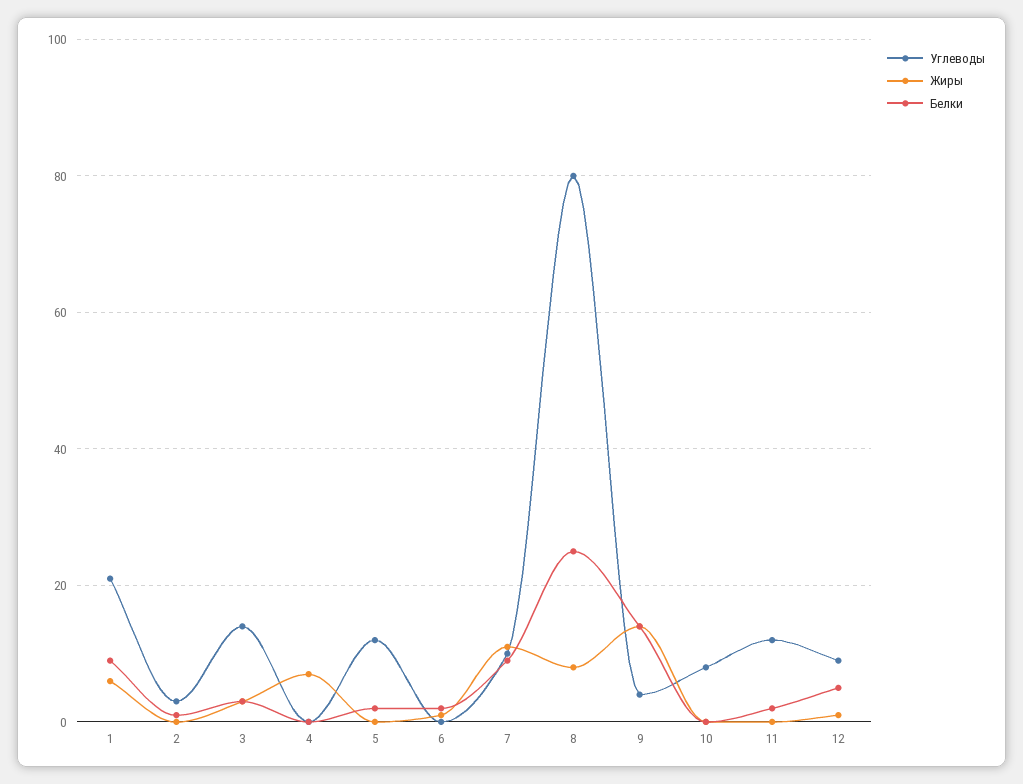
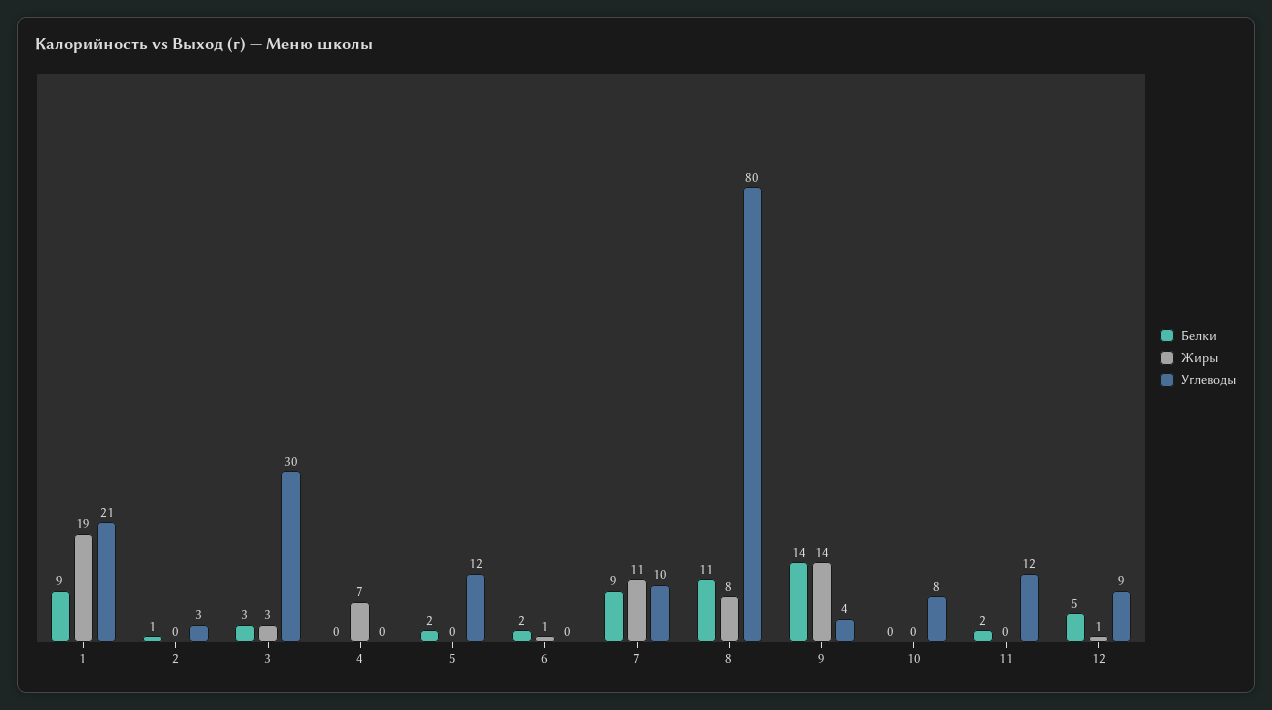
  {
    "Углеводы": {
      "1": 21,
      "2": 3,
-     "3": 15,
+     "3": 30,
      "4": 0,
      "5": 12,
      "6": 0,
      "7": 10,
      "8": 80,
      "9": 4,
      "10": 8,
      "11": 12,
      "12": 9
    },
    "Жиры": {
-     "1": 5,
+     "1": 19,
      "2": 0,
      "3": 3,
      "4": 7,
      "5": 0,
      "6": 1,
      "7": 11,
      "8": 8,
      "9": 14,
      "10": 0,
      "11": 0,
      "12": 1
    },
    "Белки": {
      "1": 9,
      "2": 1,
      "3": 3,
      "4": 0,
      "5": 2,
      "6": 2,
      "7": 9,
-     "8": 25,
+     "8": 11,
      "9": 14,
      "10": 0,
      "11": 2,
      "12": 5
    }
  }

